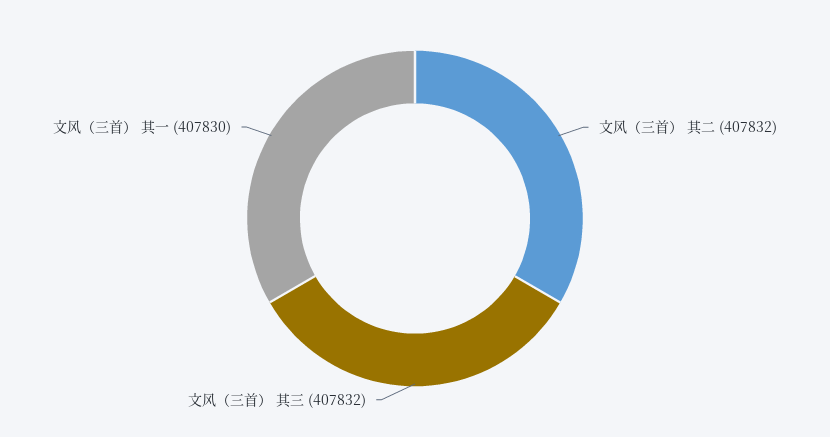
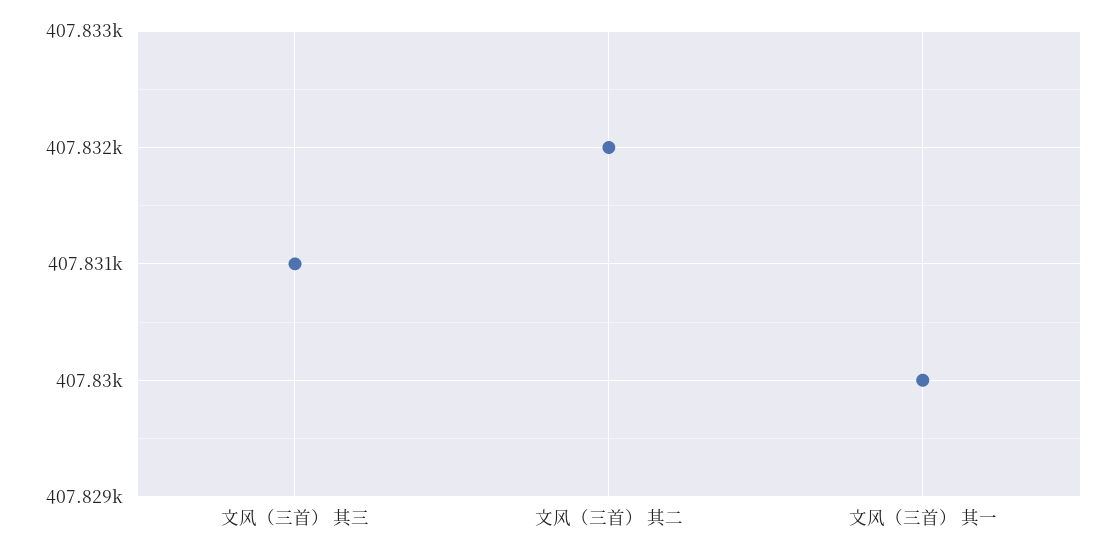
  {
    "文风（三首） 其二": 407832,
-   "文风（三首） 其三": 407832,
+   "文风（三首） 其三": 407831,
    "文风（三首） 其一": 407830
  }

